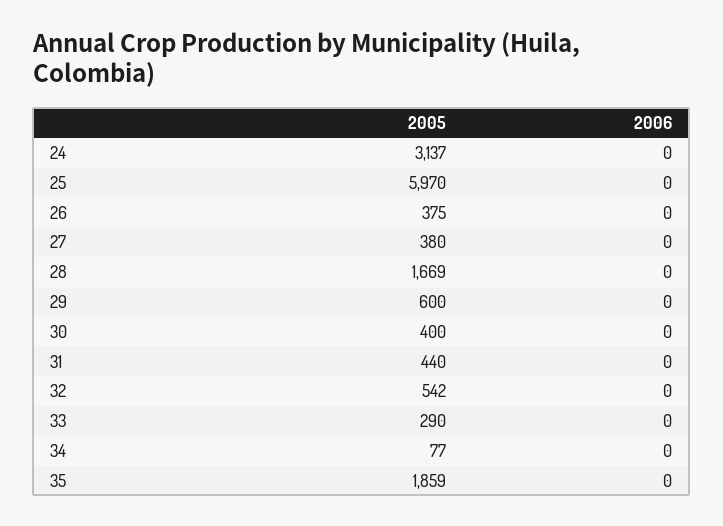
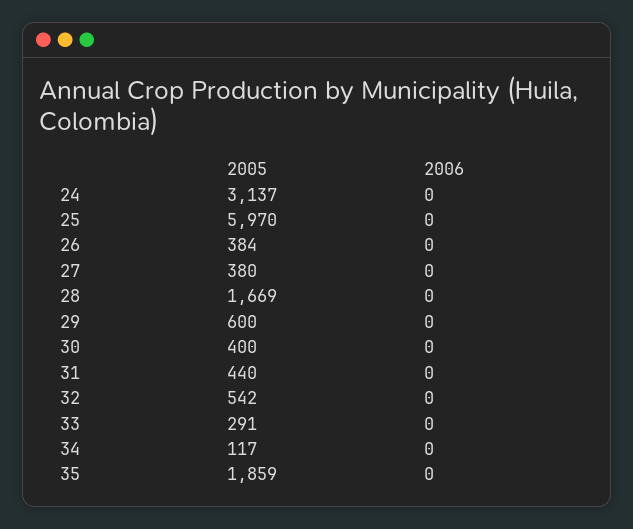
  {
    "2005": {
      "24": 3137,
      "25": 5970,
-     "26": 375,
+     "26": 384,
      "27": 380,
      "28": 1669,
      "29": 600,
      "30": 400,
      "31": 440,
      "32": 542,
-     "33": 290,
+     "33": 291,
-     "34": 77,
+     "34": 117,
      "35": 1859
    },
    "2006": {
      "24": 0,
      "25": 0,
      "26": 0,
      "27": 0,
      "28": 0,
      "29": 0,
      "30": 0,
      "31": 0,
      "32": 0,
      "33": 0,
      "34": 0,
      "35": 0
    }
  }

